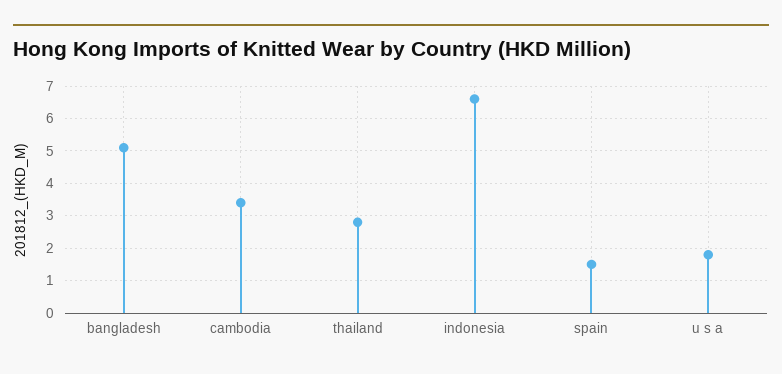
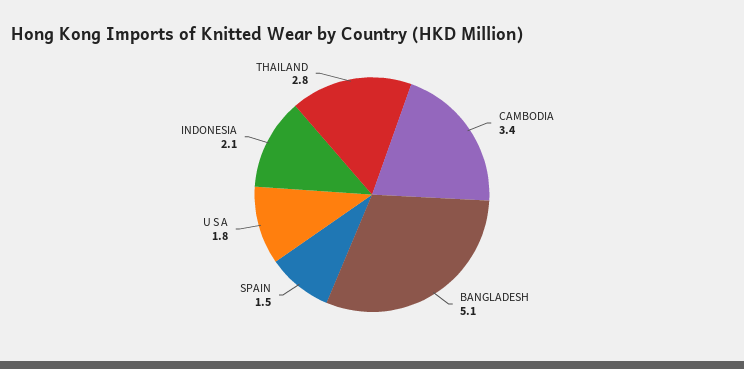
  {
    "bangladesh": 5.1,
    "cambodia": 3.4,
    "thailand": 2.8,
-   "indonesia": 6.5,
+   "indonesia": 2.1,
    "spain": 1.5,
    "u s a": 1.8
  }

